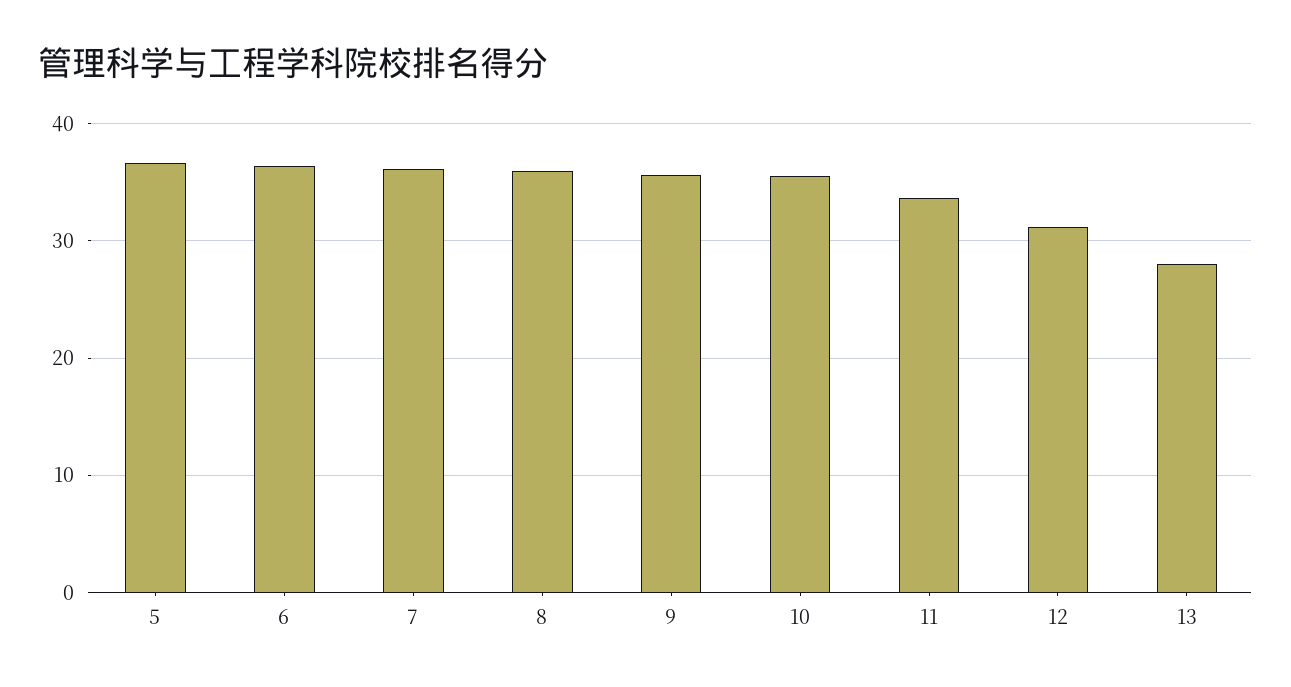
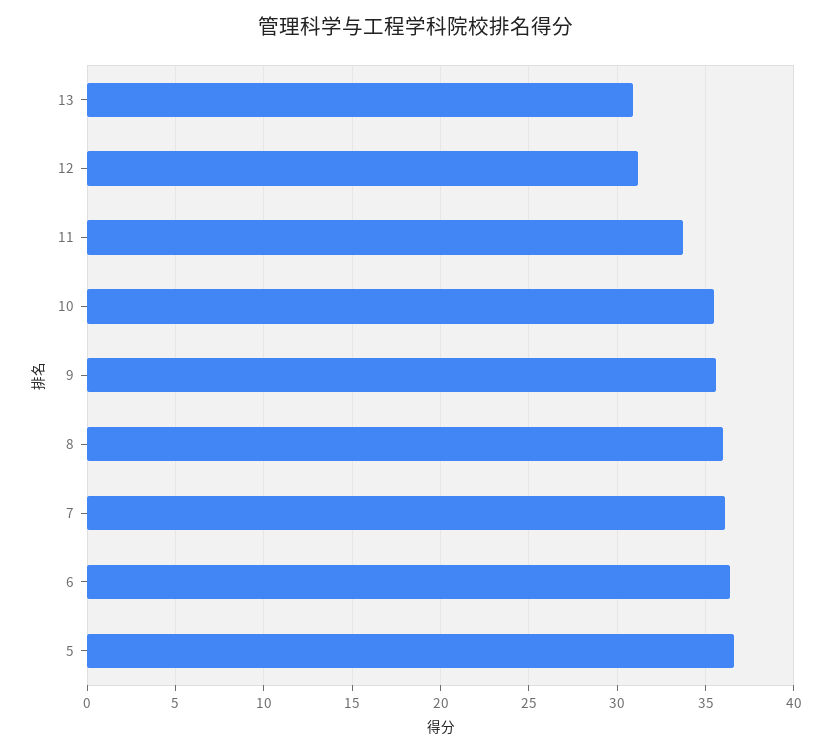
  {
    "5": 36.5,
    "6": 36.5,
    "7": 36,
    "8": 36,
    "9": 35.5,
    "10": 35.5,
    "11": 33.5,
    "12": 31,
-   "13": 28
+   "13": 31
  }

